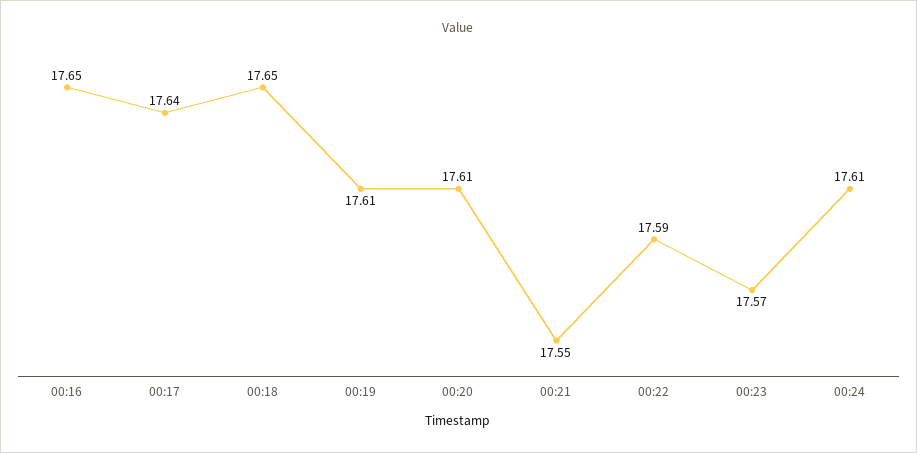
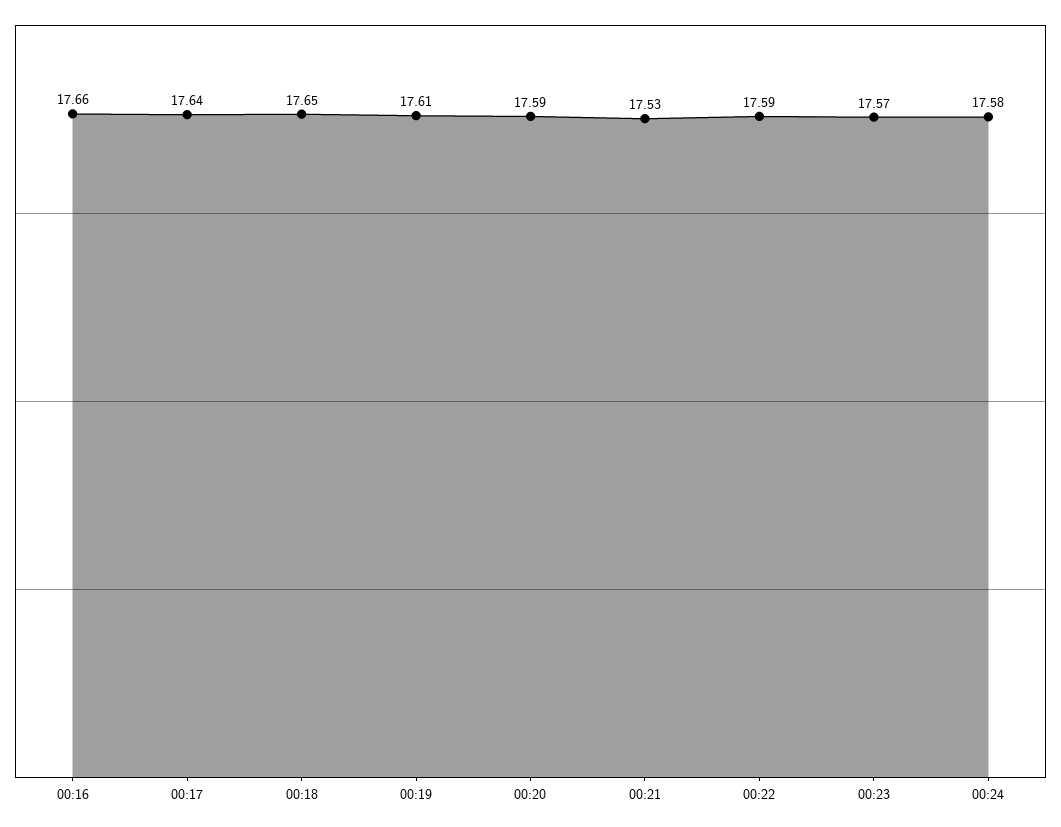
  {
-   "00:16": 17.65,
+   "00:16": 17.66,
    "00:17": 17.64,
    "00:18": 17.65,
    "00:19": 17.61,
-   "00:20": 17.61,
+   "00:20": 17.59,
-   "00:21": 17.55,
+   "00:21": 17.53,
    "00:22": 17.59,
    "00:23": 17.57,
-   "00:24": 17.61
+   "00:24": 17.58
  }

